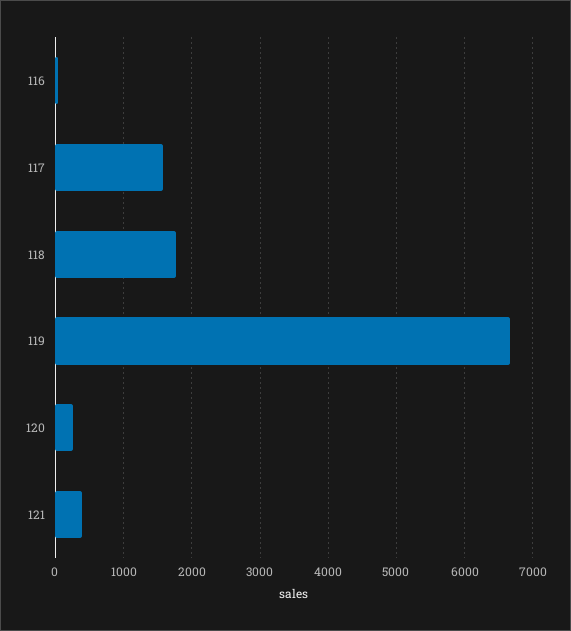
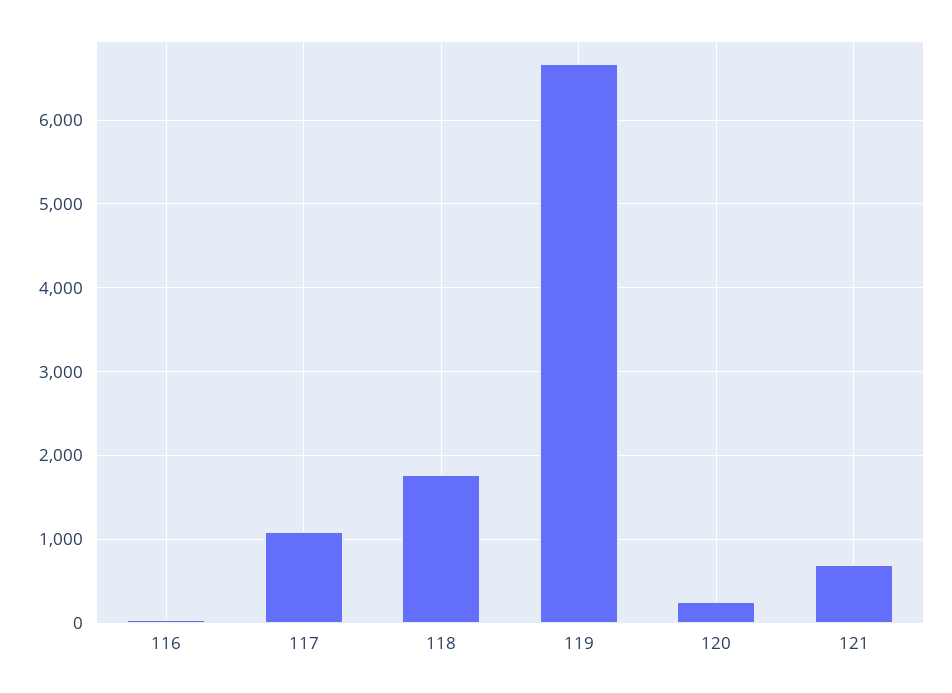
  {
    "116": 0,
-   "117": 1600,
+   "117": 1100,
    "118": 1800,
    "119": 6700,
    "120": 300,
-   "121": 400
+   "121": 700
  }

